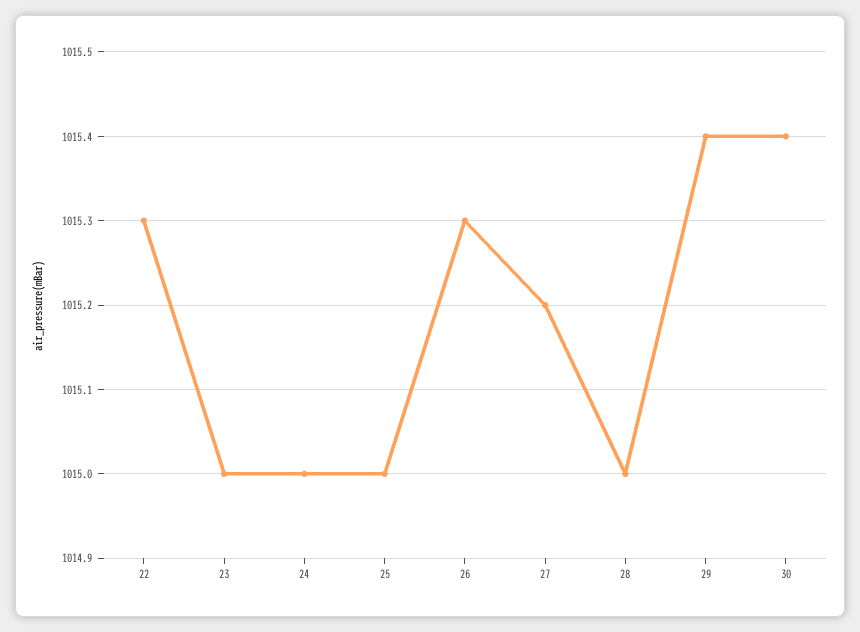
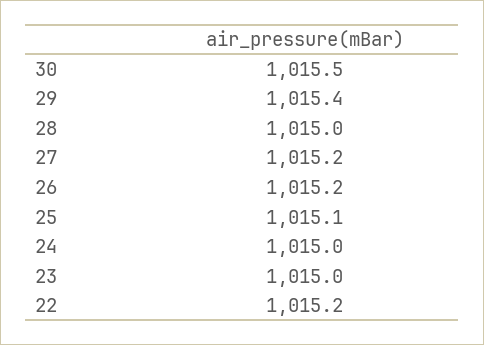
  {
-   "22": 1015.3,
+   "22": 1015.2,
    "23": 1015,
    "24": 1015,
-   "25": 1015,
+   "25": 1015.1,
-   "26": 1015.3,
+   "26": 1015.2,
    "27": 1015.2,
    "28": 1015,
    "29": 1015.4,
-   "30": 1015.4
+   "30": 1015.5
  }

